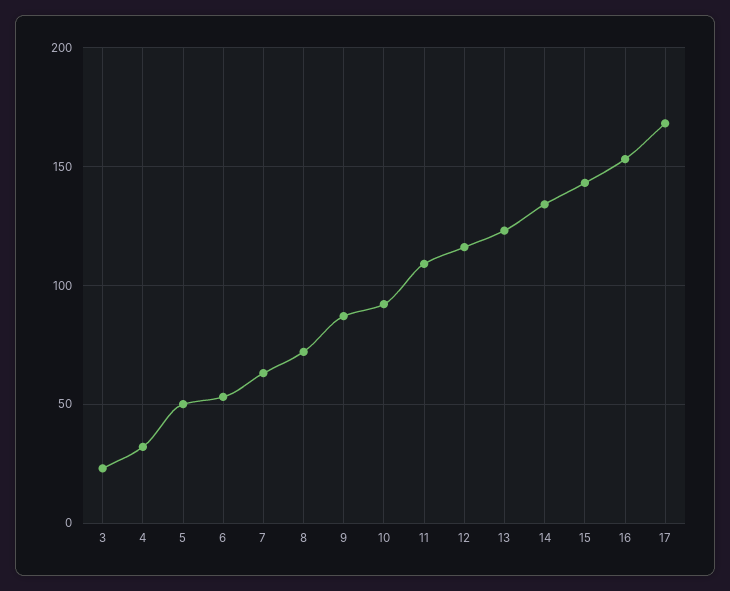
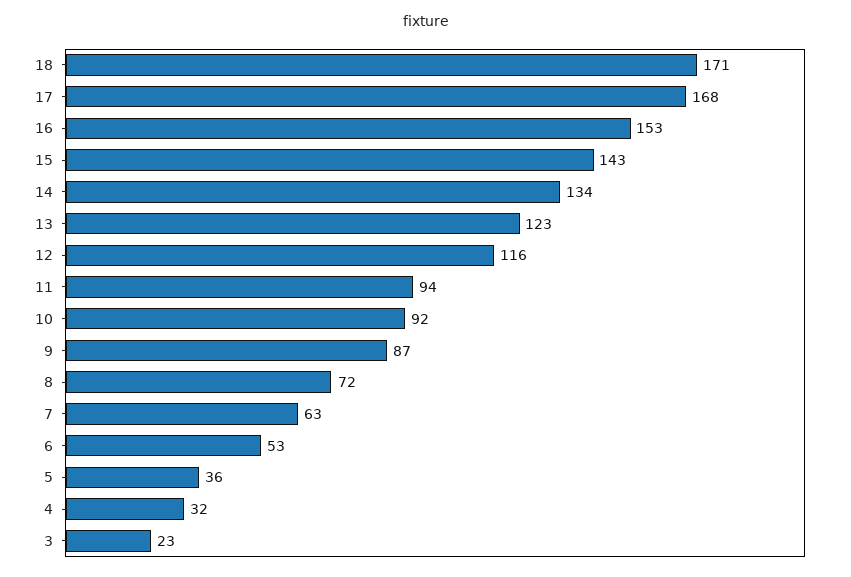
  {
    "3": 23,
    "4": 32,
-   "5": 50,
+   "5": 36,
    "6": 53,
    "7": 63,
    "8": 72,
    "9": 87,
    "10": 92,
-   "11": 110,
+   "11": 94,
    "12": 116,
    "13": 123,
    "14": 134,
    "15": 143,
    "16": 153,
-   "17": 168
+   "17": 168,
+   "18": 171
  }

